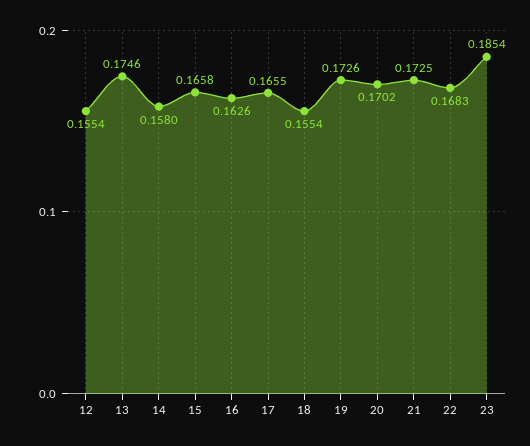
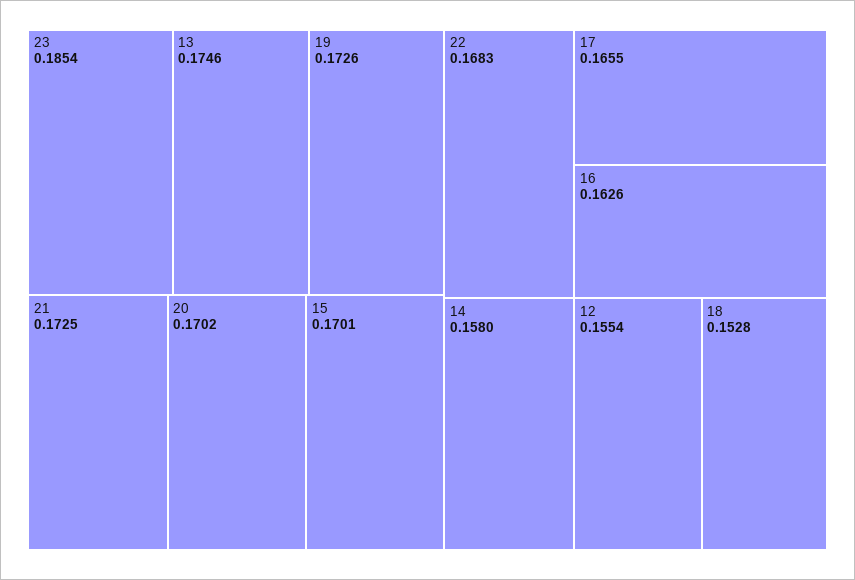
  {
    "12": 0.1554,
    "13": 0.1746,
    "14": 0.158,
-   "15": 0.1658,
+   "15": 0.1701,
    "16": 0.1626,
    "17": 0.1655,
-   "18": 0.1554,
+   "18": 0.1528,
    "19": 0.1726,
    "20": 0.1702,
    "21": 0.1725,
    "22": 0.1683,
    "23": 0.1854
  }

